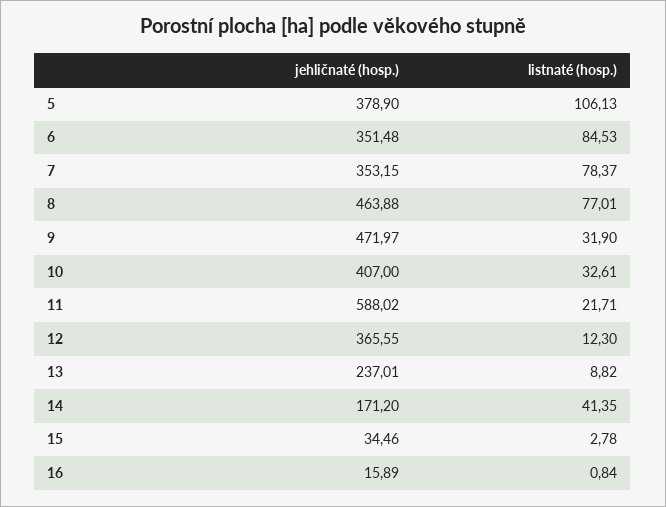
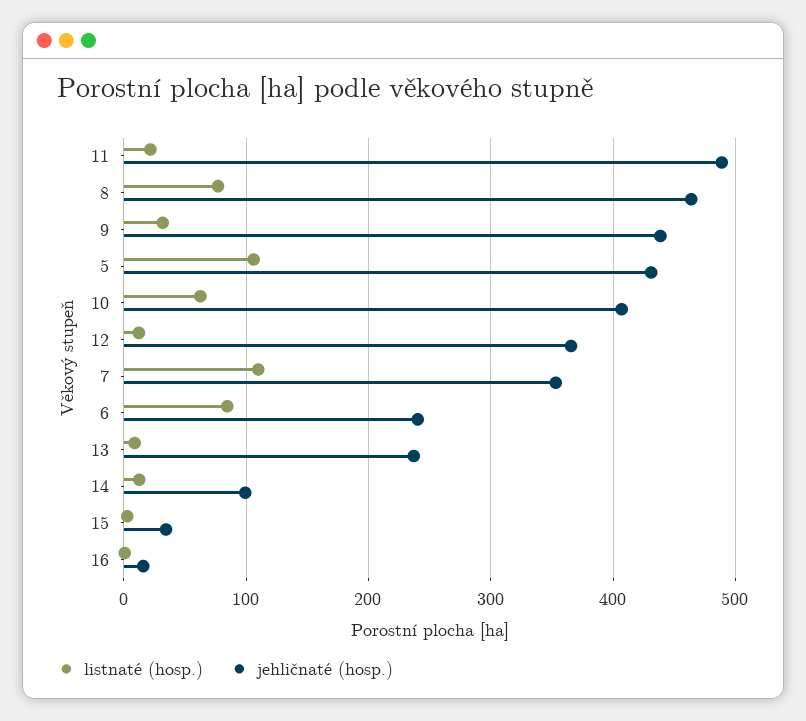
  {
    "jehličnaté (hosp.)": {
-     "5": 378.9,
+     "5": 430,
-     "6": 351.48,
+     "6": 240,
      "7": 353.15,
      "8": 463.88,
-     "9": 471.97,
+     "9": 440,
      "10": 407,
-     "11": 588.02,
+     "11": 490,
      "12": 365.55,
      "13": 237.01,
-     "14": 171.2,
+     "14": 100,
      "15": 34.46,
      "16": 15.89
    },
    "listnaté (hosp.)": {
      "5": 106.13,
      "6": 84.53,
-     "7": 78.37,
+     "7": 110,
      "8": 77.01,
      "9": 31.9,
-     "10": 32.61,
+     "10": 60,
      "11": 21.71,
      "12": 12.3,
      "13": 8.82,
-     "14": 41.35,
+     "14": 10,
      "15": 2.78,
      "16": 0.84
    }
  }

